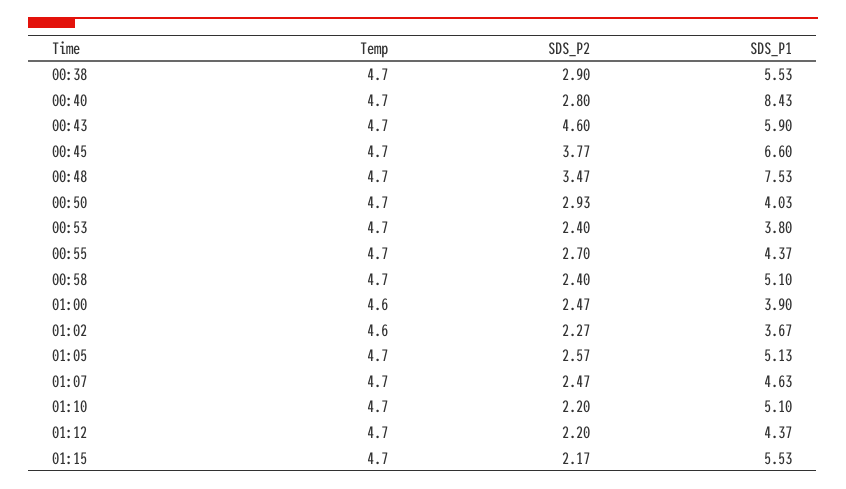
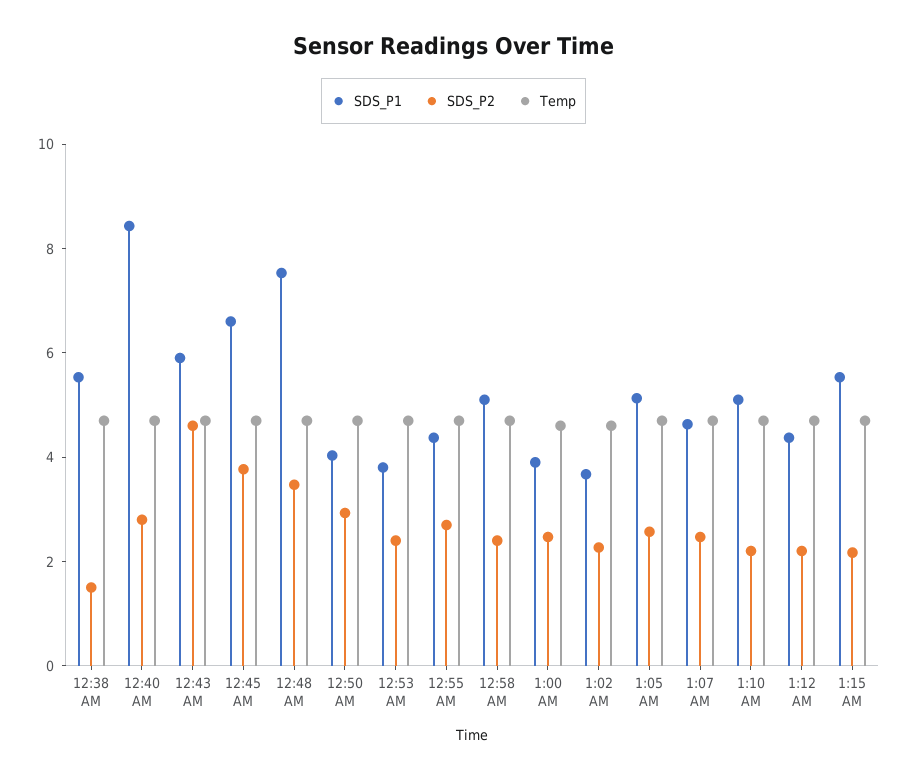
  {
    "Temp": {
      "00:38": 4.7,
      "00:40": 4.7,
      "00:43": 4.7,
      "00:45": 4.7,
      "00:48": 4.7,
      "00:50": 4.7,
      "00:53": 4.7,
      "00:55": 4.7,
      "00:58": 4.7,
      "01:00": 4.6,
      "01:02": 4.6,
      "01:05": 4.7,
      "01:07": 4.7,
      "01:10": 4.7,
      "01:12": 4.7,
      "01:15": 4.7
    },
    "SDS_P2": {
-     "00:38": 2.9,
+     "00:38": 1.5,
      "00:40": 2.8,
      "00:43": 4.6,
      "00:45": 3.77,
      "00:48": 3.47,
      "00:50": 2.93,
      "00:53": 2.4,
      "00:55": 2.7,
      "00:58": 2.4,
      "01:00": 2.47,
      "01:02": 2.27,
      "01:05": 2.57,
      "01:07": 2.47,
      "01:10": 2.2,
      "01:12": 2.2,
      "01:15": 2.17
    },
    "SDS_P1": {
      "00:38": 5.53,
      "00:40": 8.43,
      "00:43": 5.9,
      "00:45": 6.6,
      "00:48": 7.53,
      "00:50": 4.03,
      "00:53": 3.8,
      "00:55": 4.37,
      "00:58": 5.1,
      "01:00": 3.9,
      "01:02": 3.67,
      "01:05": 5.13,
      "01:07": 4.63,
      "01:10": 5.1,
      "01:12": 4.37,
      "01:15": 5.53
    }
  }

